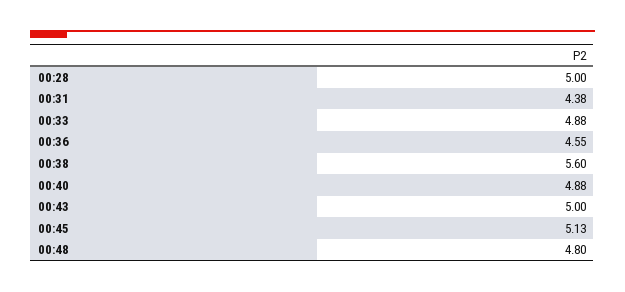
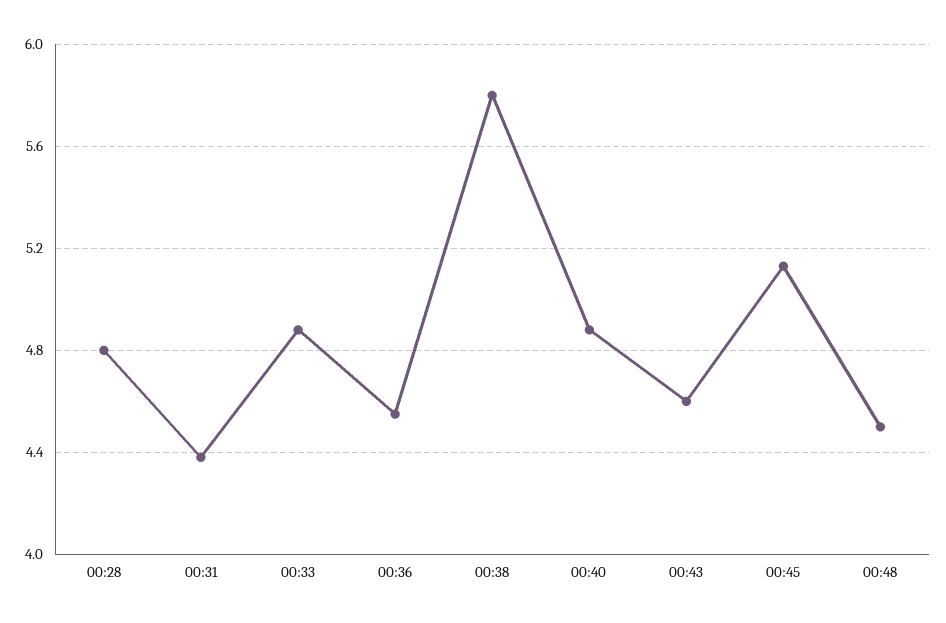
  {
-   "00:28": 5,
+   "00:28": 4.8,
    "00:31": 4.38,
    "00:33": 4.88,
    "00:36": 4.55,
-   "00:38": 5.6,
+   "00:38": 5.8,
    "00:40": 4.88,
-   "00:43": 5,
+   "00:43": 4.6,
    "00:45": 5.13,
-   "00:48": 4.8
+   "00:48": 4.5
  }

